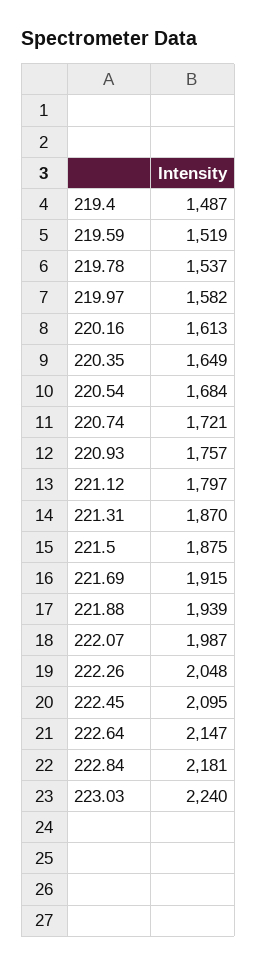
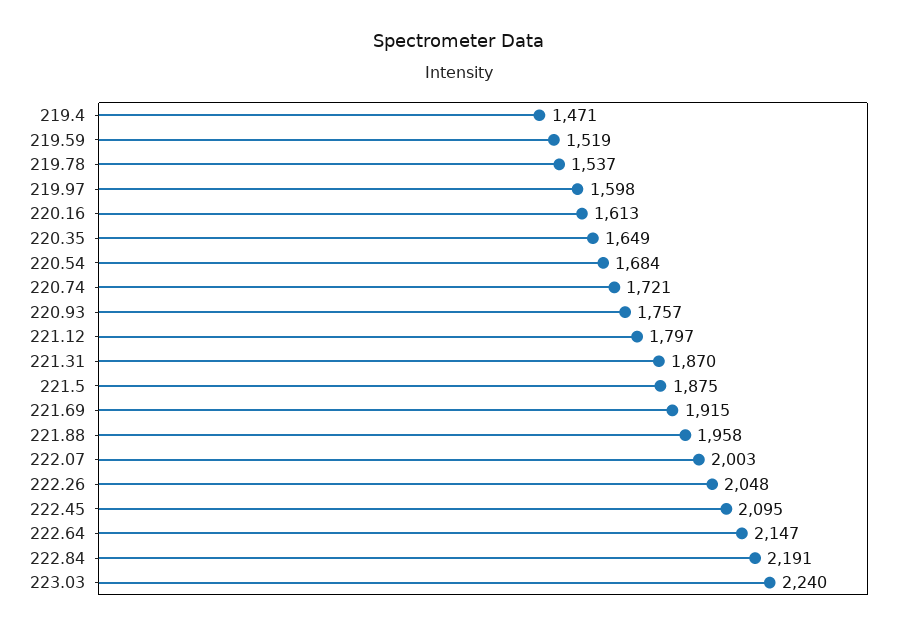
  {
-   "219.4": 1487,
+   "219.4": 1471,
    "219.59": 1519,
    "219.78": 1537,
-   "219.97": 1582,
+   "219.97": 1598,
    "220.16": 1613,
    "220.35": 1649,
    "220.54": 1684,
    "220.74": 1721,
    "220.93": 1757,
    "221.12": 1797,
    "221.31": 1870,
    "221.5": 1875,
    "221.69": 1915,
-   "221.88": 1939,
+   "221.88": 1958,
-   "222.07": 1987,
+   "222.07": 2003,
    "222.26": 2048,
    "222.45": 2095,
    "222.64": 2147,
-   "222.84": 2181,
+   "222.84": 2191,
    "223.03": 2240
  }

